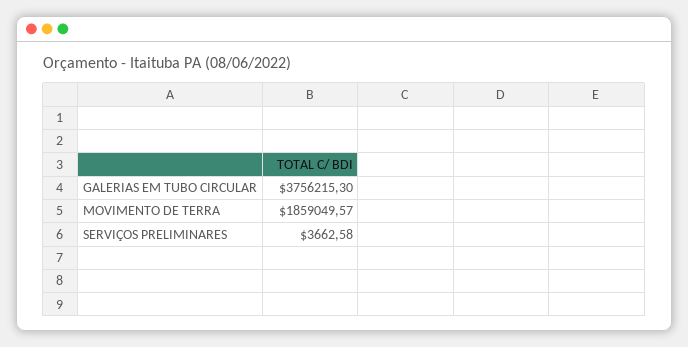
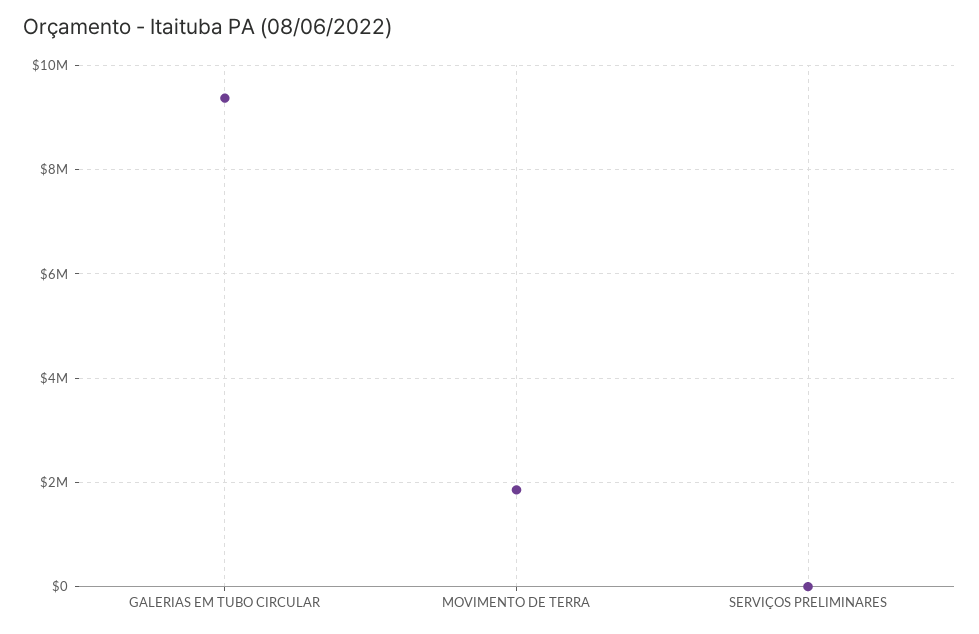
  {
-   "GALERIAS EM TUBO CIRCULAR": 3756215.3,
+   "GALERIAS EM TUBO CIRCULAR": 9400000,
    "MOVIMENTO DE TERRA": 1859049.57,
    "SERVIÇOS PRELIMINARES": 3662.58
  }

